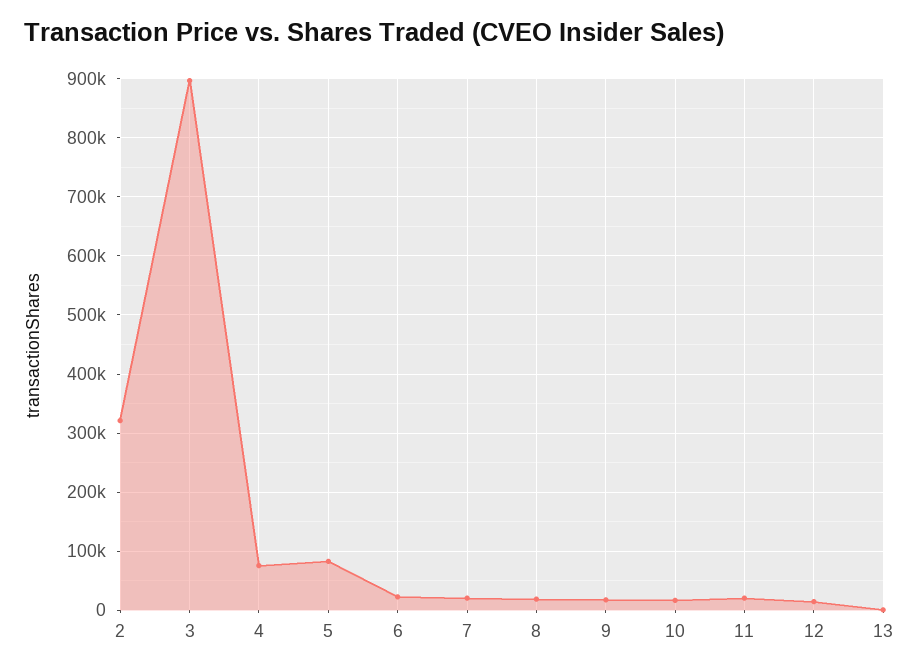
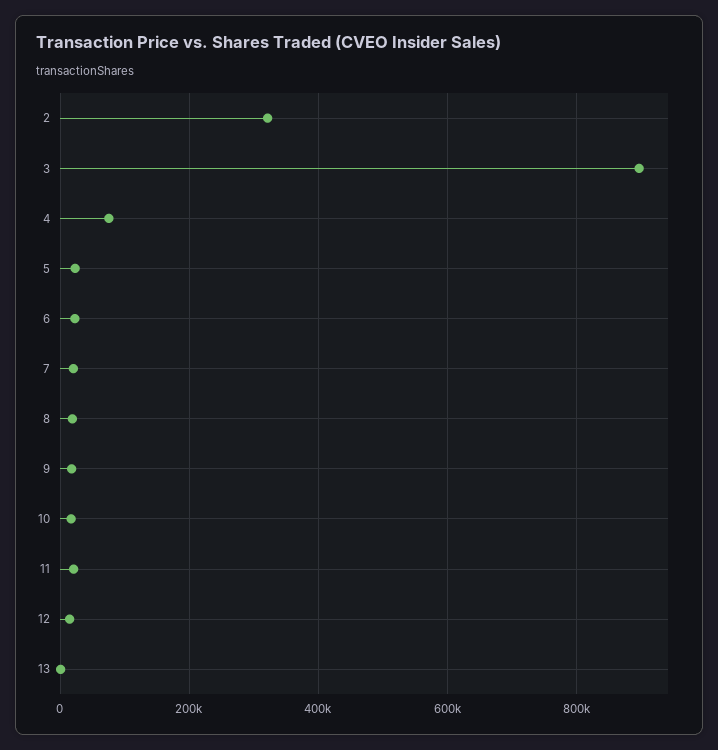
  {
    "2": 320000,
    "3": 900000,
    "4": 80000,
-   "5": 80000,
+   "5": 20000,
    "6": 20000,
    "7": 20000,
    "8": 20000,
    "9": 20000,
    "10": 20000,
    "11": 20000,
    "12": 20000,
    "13": 0
  }

